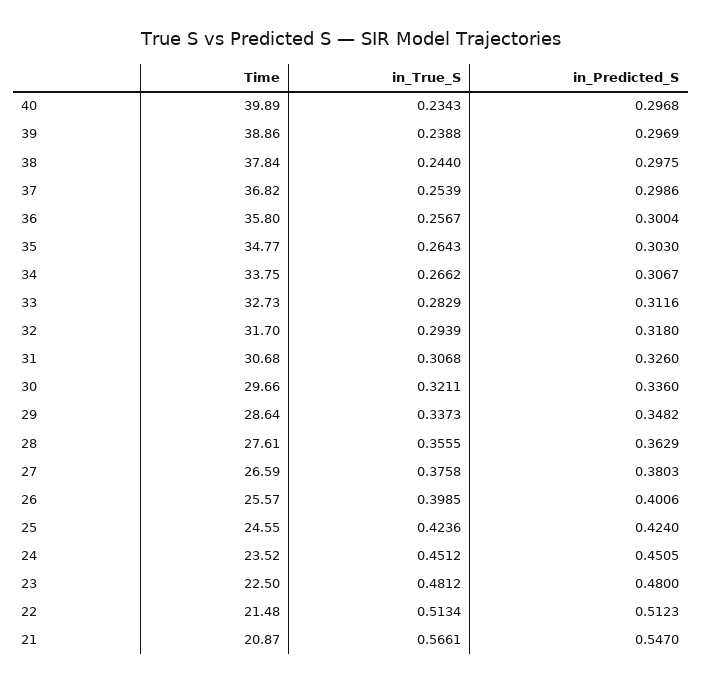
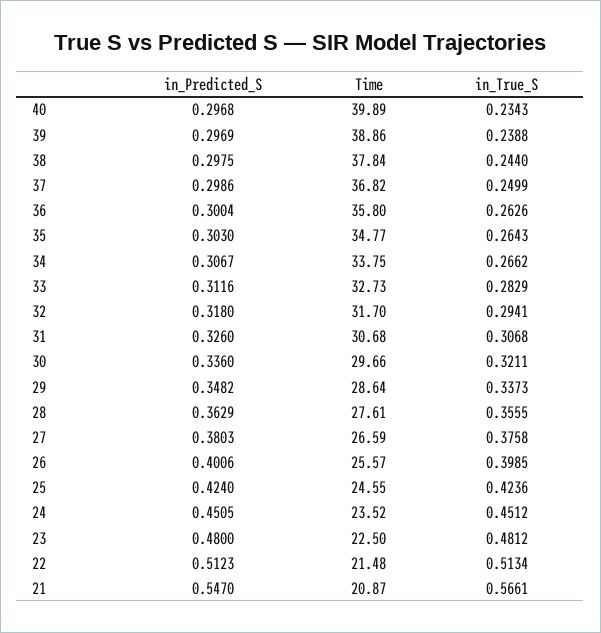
  {
    "Time": {
      "40": 39.89,
      "39": 38.86,
      "38": 37.84,
      "37": 36.82,
      "36": 35.8,
      "35": 34.77,
      "34": 33.75,
      "33": 32.73,
      "32": 31.7,
      "31": 30.68,
      "30": 29.66,
      "29": 28.64,
      "28": 27.61,
      "27": 26.59,
      "26": 25.57,
      "25": 24.55,
      "24": 23.52,
      "23": 22.5,
      "22": 21.48,
      "21": 20.87
    },
    "in_True_S": {
      "40": 0.2343,
      "39": 0.2388,
      "38": 0.244,
-     "37": 0.2539,
+     "37": 0.2499,
-     "36": 0.2567,
+     "36": 0.2626,
      "35": 0.2643,
      "34": 0.2662,
      "33": 0.2829,
-     "32": 0.2939,
+     "32": 0.2941,
      "31": 0.3068,
      "30": 0.3211,
      "29": 0.3373,
      "28": 0.3555,
      "27": 0.3758,
      "26": 0.3985,
      "25": 0.4236,
      "24": 0.4512,
      "23": 0.4812,
      "22": 0.5134,
      "21": 0.5661
    },
    "in_Predicted_S": {
      "40": 0.2968,
      "39": 0.2969,
      "38": 0.2975,
      "37": 0.2986,
      "36": 0.3004,
      "35": 0.303,
      "34": 0.3067,
      "33": 0.3116,
      "32": 0.318,
      "31": 0.326,
      "30": 0.336,
      "29": 0.3482,
      "28": 0.3629,
      "27": 0.3803,
      "26": 0.4006,
      "25": 0.424,
      "24": 0.4505,
      "23": 0.48,
      "22": 0.5123,
      "21": 0.547
    }
  }

